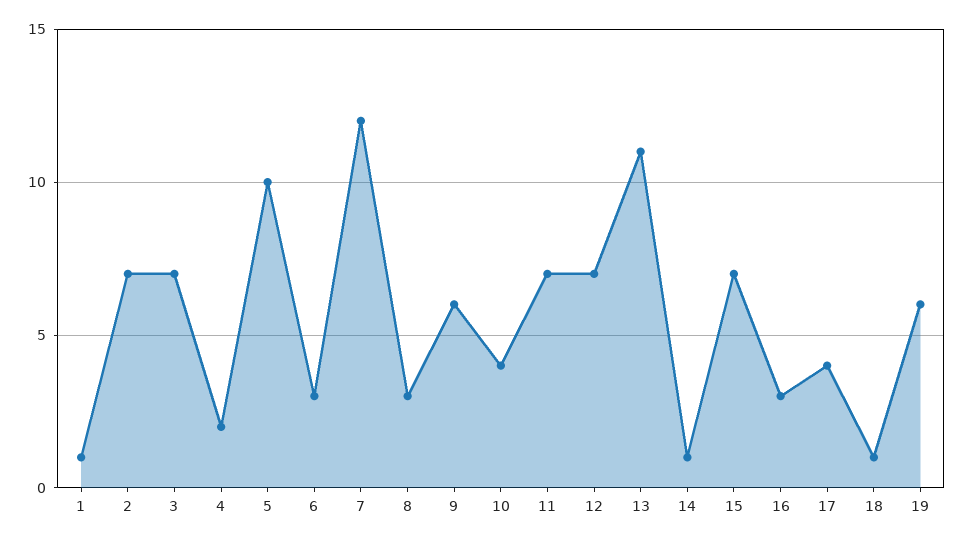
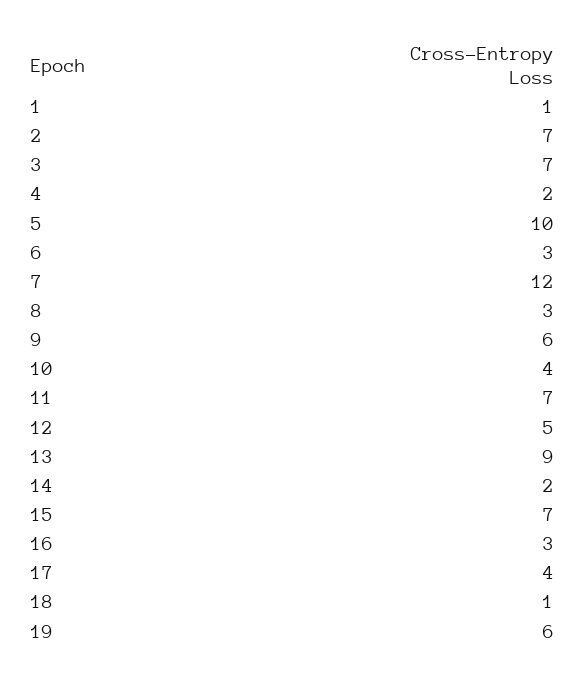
  {
    "1": 1,
    "2": 7,
    "3": 7,
    "4": 2,
    "5": 10,
    "6": 3,
    "7": 12,
    "8": 3,
    "9": 6,
    "10": 4,
    "11": 7,
-   "12": 7,
+   "12": 5,
-   "13": 11,
+   "13": 9,
-   "14": 1,
+   "14": 2,
    "15": 7,
    "16": 3,
    "17": 4,
    "18": 1,
    "19": 6
  }

